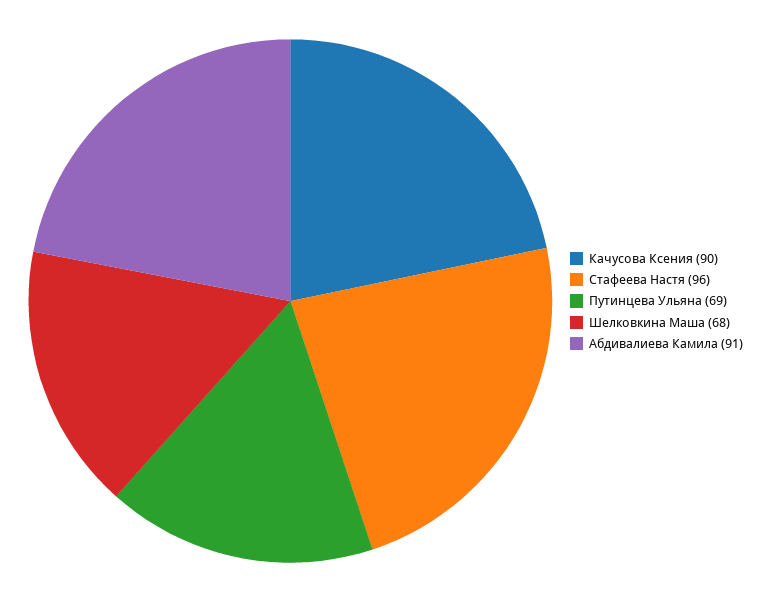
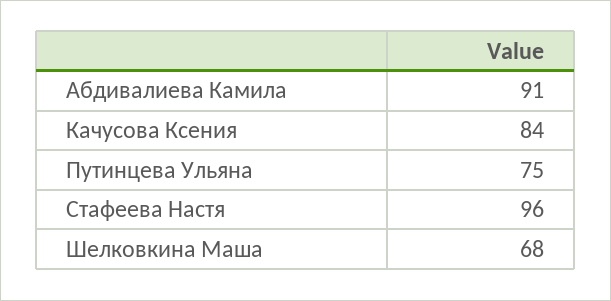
  {
-   "Качусова Ксения": 90,
+   "Качусова Ксения": 84,
    "Стафеева Настя": 96,
-   "Путинцева Ульяна": 69,
+   "Путинцева Ульяна": 75,
    "Шелковкина Маша": 68,
    "Абдивалиева Камила": 91
  }

